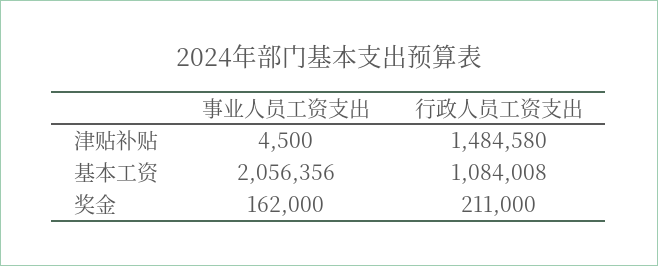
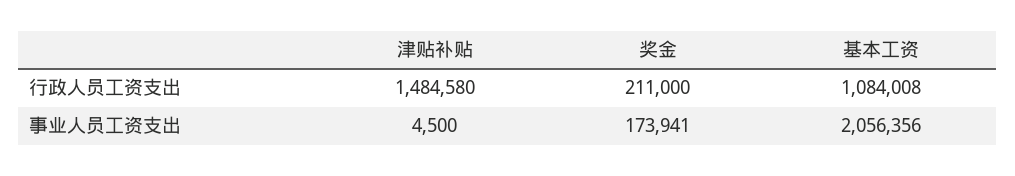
  {
    "事业人员工资支出": {
      "津贴补贴": 4500,
      "基本工资": 2056356,
-     "奖金": 162000
+     "奖金": 173941
    },
    "行政人员工资支出": {
      "津贴补贴": 1484580,
      "基本工资": 1084008,
      "奖金": 211000
    }
  }

